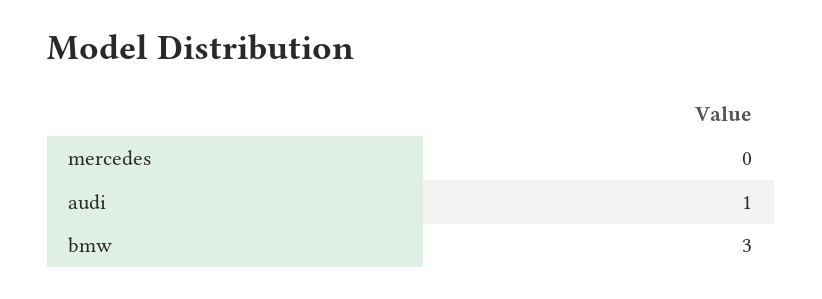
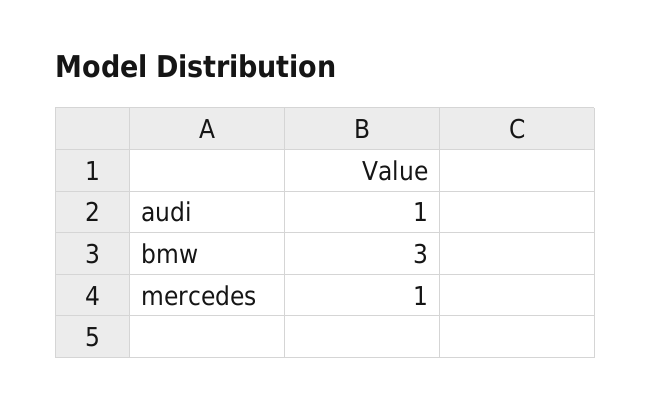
  {
-   "mercedes": 0,
+   "mercedes": 1,
    "audi": 1,
    "bmw": 3
  }

